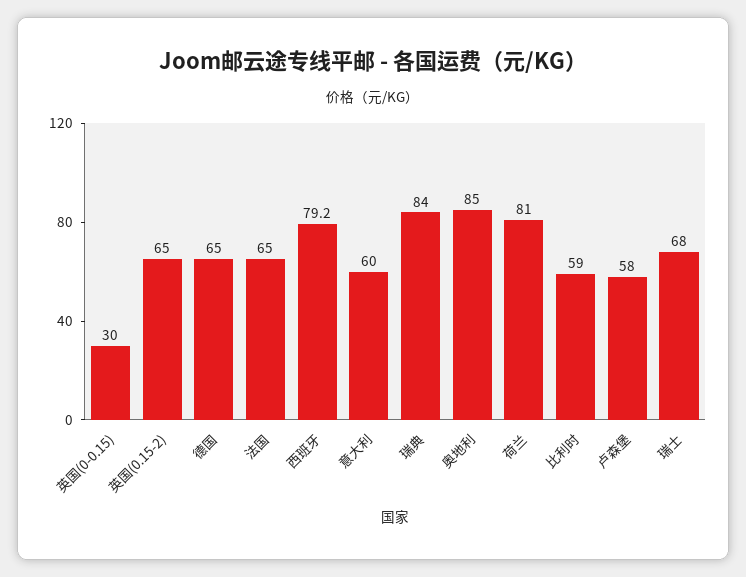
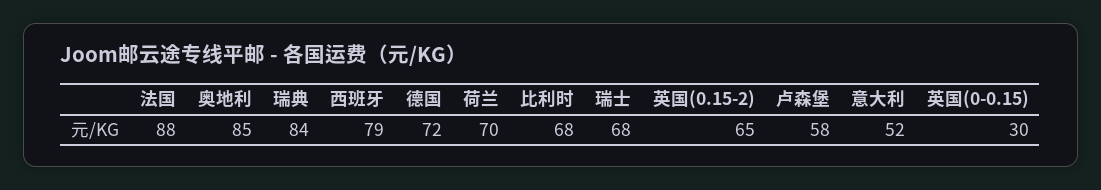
  {
    "英国(0-0.15)": 30,
    "英国(0.15-2)": 65,
-   "德国": 65,
+   "德国": 72,
-   "法国": 65,
+   "法国": 88,
    "西班牙": 79.2,
-   "意大利": 60,
+   "意大利": 52,
    "瑞典": 84,
    "奥地利": 85,
-   "荷兰": 81,
+   "荷兰": 70,
-   "比利时": 59,
+   "比利时": 68,
    "卢森堡": 58,
    "瑞士": 68
  }

